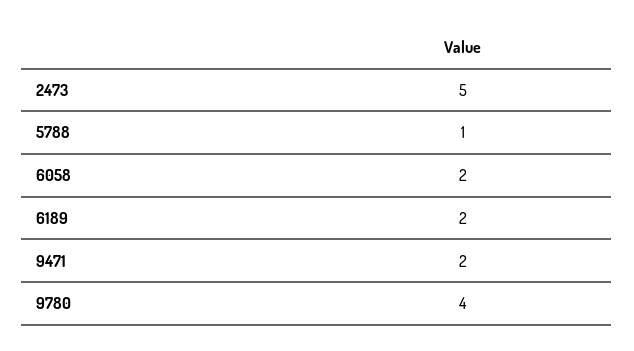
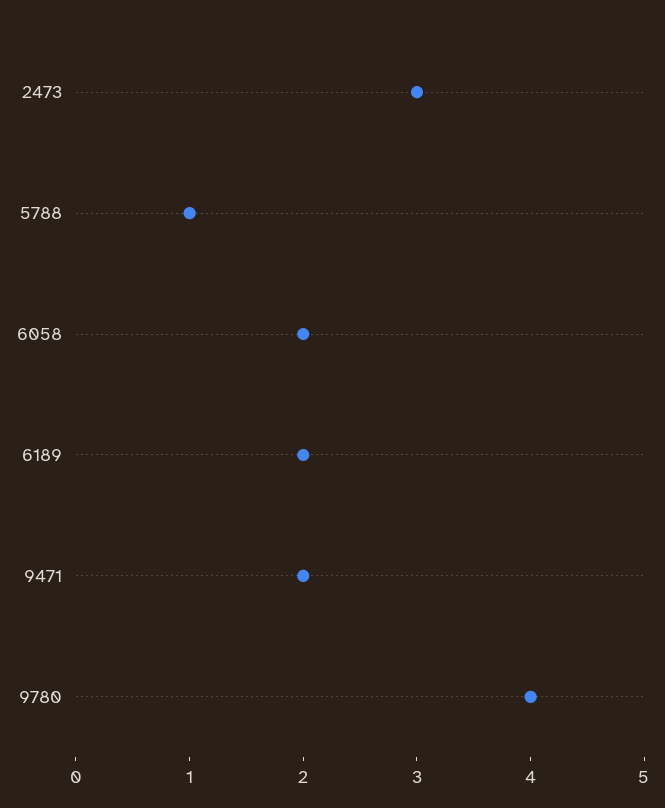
  {
-   "2473": 5,
+   "2473": 3,
    "5788": 1,
    "6058": 2,
    "6189": 2,
    "9471": 2,
    "9780": 4
  }

